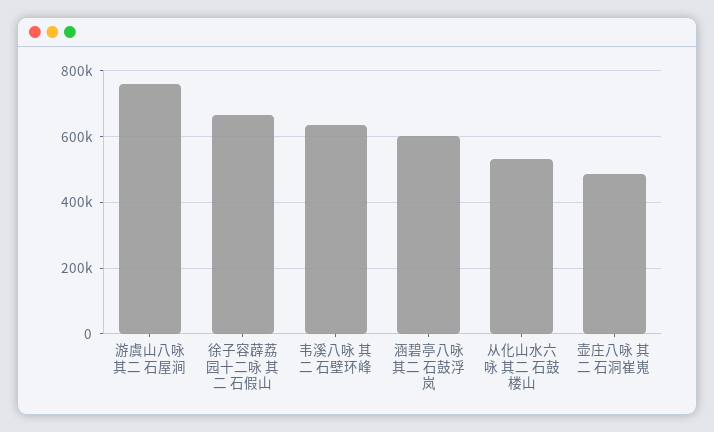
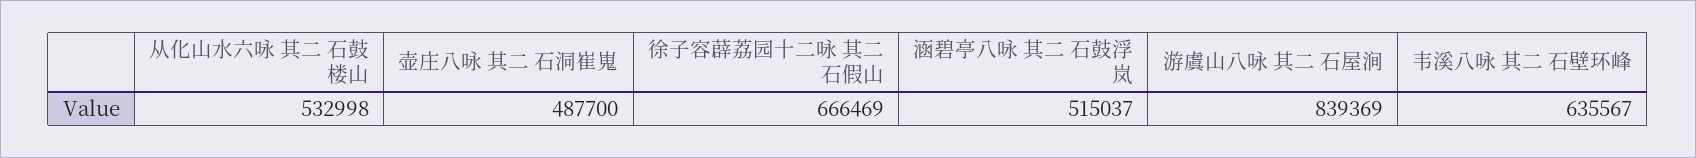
  {
-   "游虞山八咏 其二 石屋涧": 760000,
+   "游虞山八咏 其二 石屋涧": 839369,
    "徐子容薜荔园十二咏 其二 石假山": 666469,
    "韦溪八咏 其二 石壁环峰": 635567,
-   "涵碧亭八咏 其二 石鼓浮岚": 600000,
+   "涵碧亭八咏 其二 石鼓浮岚": 515037,
    "从化山水六咏 其二 石鼓楼山": 532998,
    "壶庄八咏 其二 石洞崔嵬": 487700
  }

